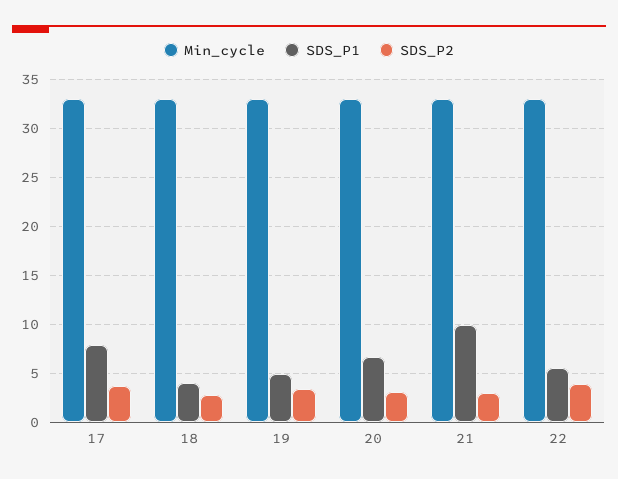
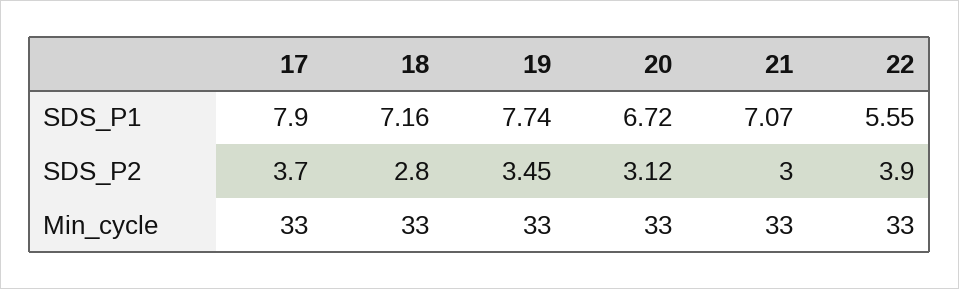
  {
    "Min_cycle": {
      "17": 33,
      "18": 33,
      "19": 33,
      "20": 33,
      "21": 33,
      "22": 33
    },
    "SDS_P1": {
      "17": 7.9,
-     "18": 4,
+     "18": 7.16,
-     "19": 5,
+     "19": 7.74,
      "20": 6.72,
-     "21": 10,
+     "21": 7.07,
      "22": 5.55
    },
    "SDS_P2": {
      "17": 3.7,
      "18": 2.8,
      "19": 3.45,
      "20": 3.12,
      "21": 3,
      "22": 3.9
    }
  }

